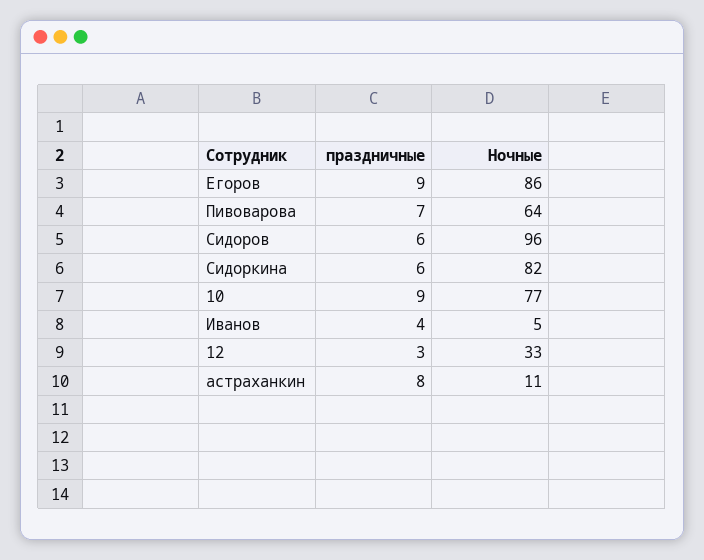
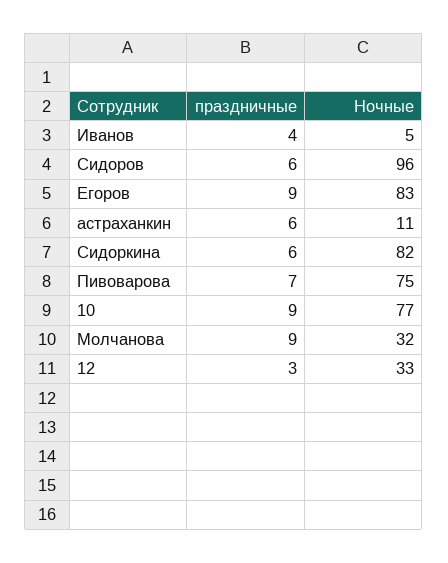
  {
    "праздничные": {
      "Егоров": 9,
      "Пивоварова": 7,
      "Сидоров": 6,
      "Сидоркина": 6,
      "10": 9,
      "Иванов": 4,
      "12": 3,
-     "астраханкин": 8
+     "астраханкин": 6,
+     "Молчанова": 9
    },
    "Ночные": {
-     "Егоров": 86,
+     "Егоров": 83,
-     "Пивоварова": 64,
+     "Пивоварова": 75,
      "Сидоров": 96,
      "Сидоркина": 82,
      "10": 77,
      "Иванов": 5,
      "12": 33,
-     "астраханкин": 11
+     "астраханкин": 11,
+     "Молчанова": 32
    }
  }

